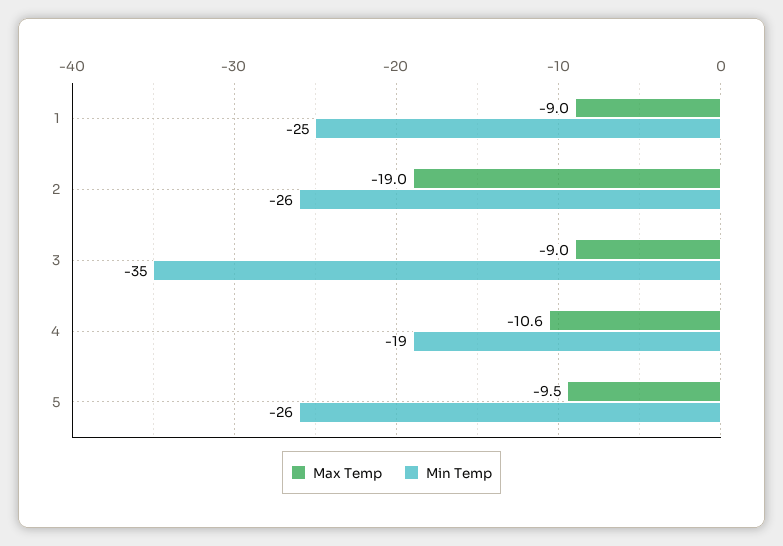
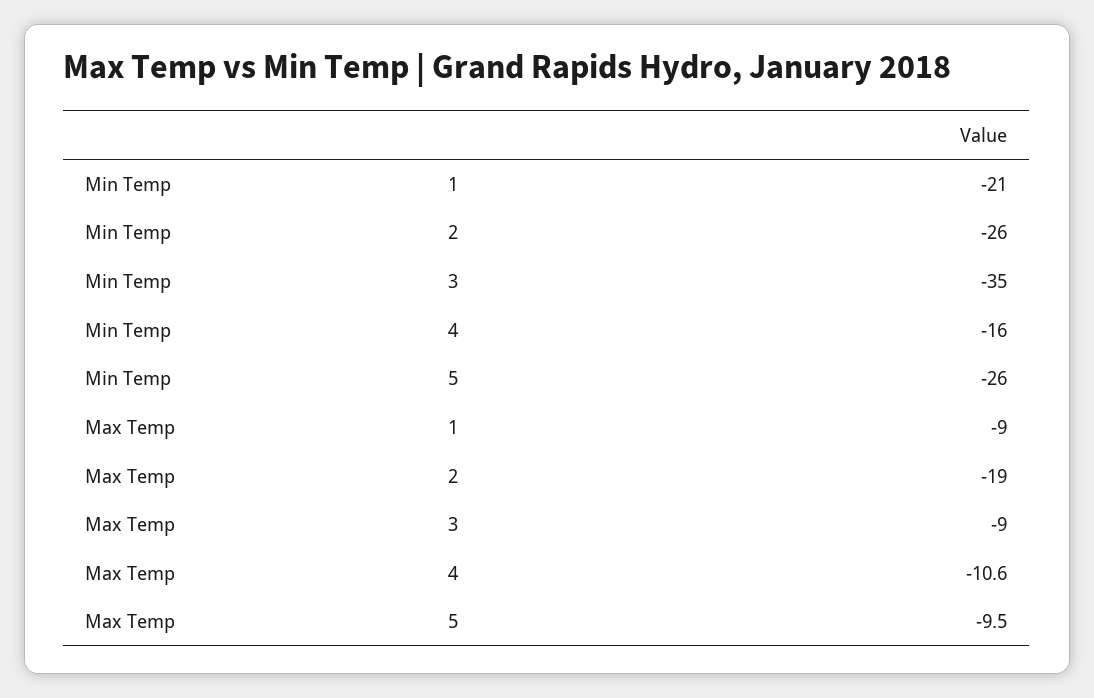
  {
    "Max Temp": {
      "1": -9,
      "2": -19,
      "3": -9,
      "4": -10.6,
      "5": -9.5
    },
    "Min Temp": {
-     "1": -25,
+     "1": -21,
      "2": -26,
      "3": -35,
-     "4": -19,
+     "4": -16,
      "5": -26
    }
  }

